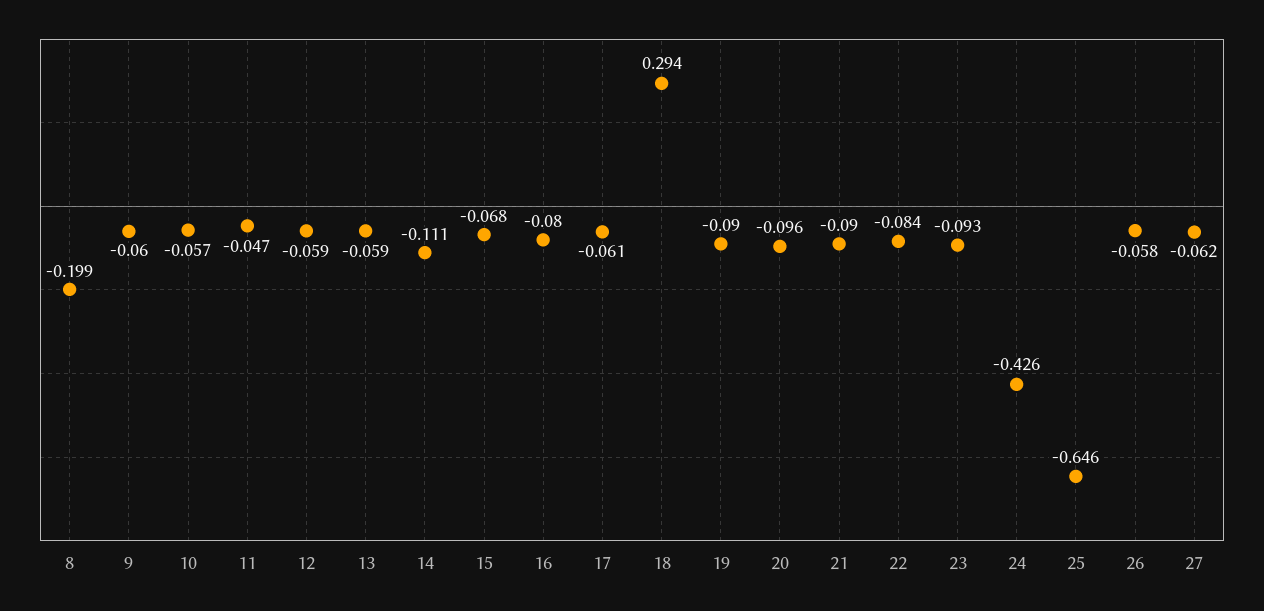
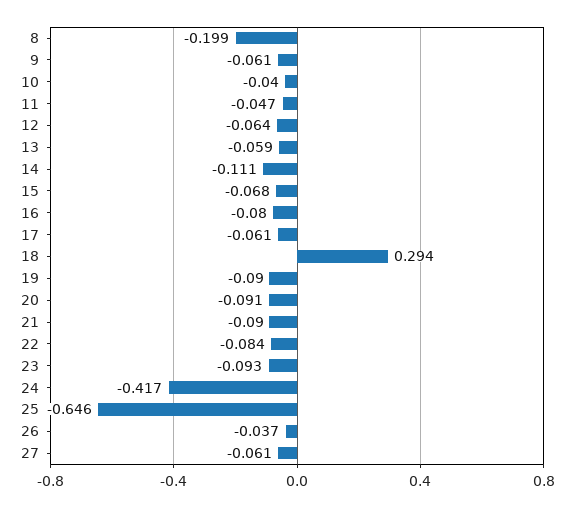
  {
    "8": -0.199,
-   "9": -0.06,
+   "9": -0.061,
-   "10": -0.057,
+   "10": -0.04,
    "11": -0.047,
-   "12": -0.059,
+   "12": -0.064,
    "13": -0.059,
    "14": -0.111,
    "15": -0.068,
    "16": -0.08,
    "17": -0.061,
    "18": 0.294,
    "19": -0.09,
-   "20": -0.096,
+   "20": -0.091,
    "21": -0.09,
    "22": -0.084,
    "23": -0.093,
-   "24": -0.426,
+   "24": -0.417,
    "25": -0.646,
-   "26": -0.058,
+   "26": -0.037,
-   "27": -0.062
+   "27": -0.061
  }

